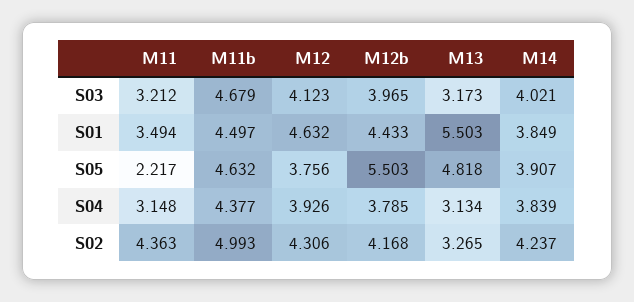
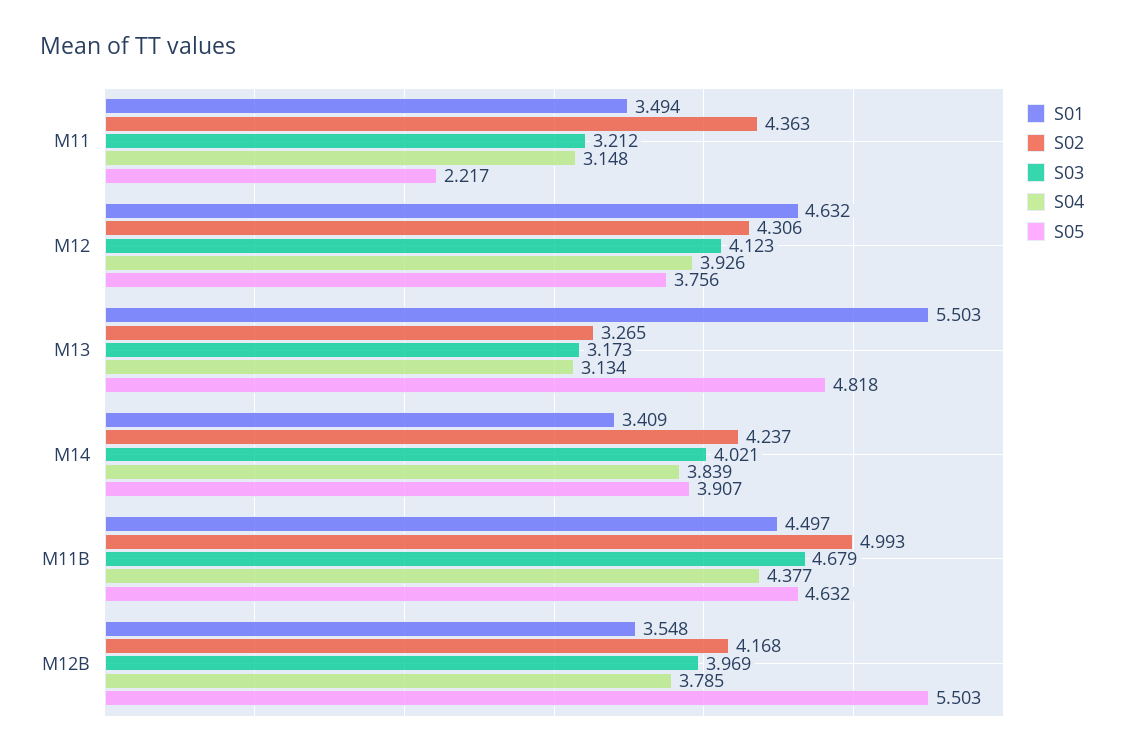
  {
    "S03": {
      "M11": 3.212,
      "M11b": 4.679,
      "M12": 4.123,
-     "M12b": 3.965,
+     "M12b": 3.969,
      "M13": 3.173,
      "M14": 4.021
    },
    "S01": {
      "M11": 3.494,
      "M11b": 4.497,
      "M12": 4.632,
-     "M12b": 4.433,
+     "M12b": 3.548,
      "M13": 5.503,
-     "M14": 3.849
+     "M14": 3.409
    },
    "S05": {
      "M11": 2.217,
      "M11b": 4.632,
      "M12": 3.756,
      "M12b": 5.503,
      "M13": 4.818,
      "M14": 3.907
    },
    "S04": {
      "M11": 3.148,
      "M11b": 4.377,
      "M12": 3.926,
      "M12b": 3.785,
      "M13": 3.134,
      "M14": 3.839
    },
    "S02": {
      "M11": 4.363,
      "M11b": 4.993,
      "M12": 4.306,
      "M12b": 4.168,
      "M13": 3.265,
      "M14": 4.237
    }
  }

